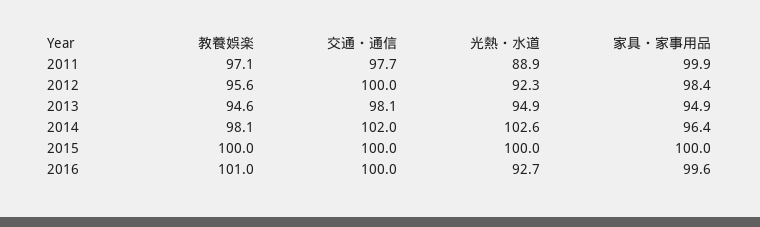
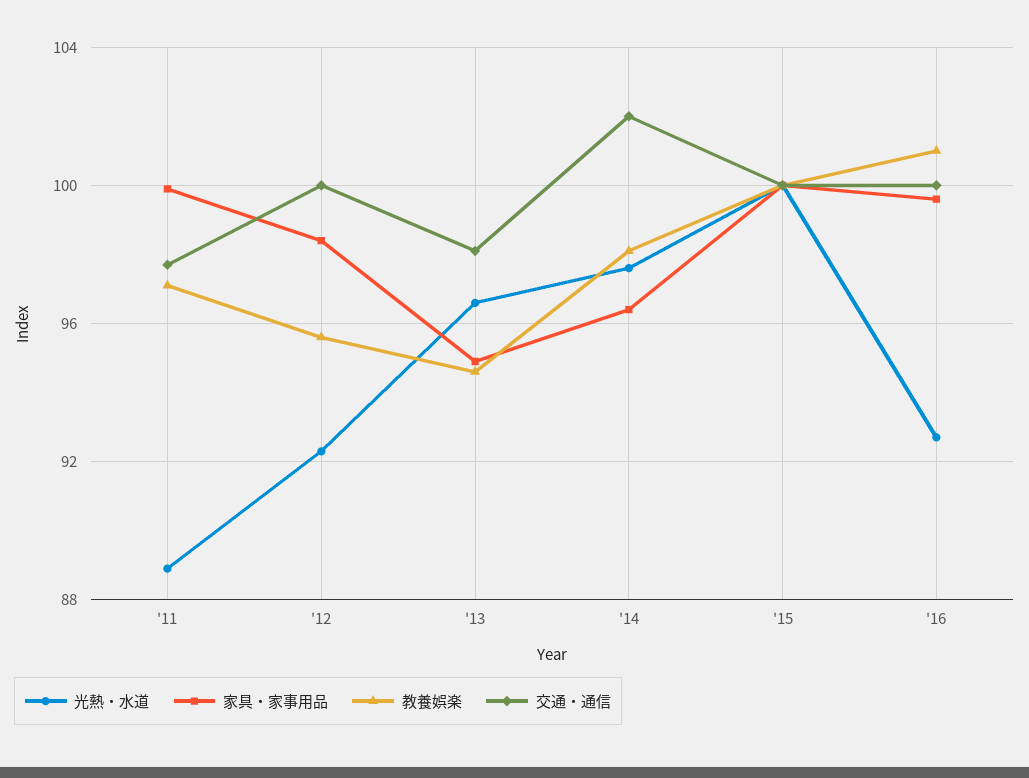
  {
    "教養娯楽": {
      "2011": 97.1,
      "2012": 95.6,
      "2013": 94.6,
      "2014": 98.1,
      "2015": 100,
      "2016": 101
    },
    "交通・通信": {
      "2011": 97.7,
      "2012": 100,
      "2013": 98.1,
      "2014": 102,
      "2015": 100,
      "2016": 100
    },
    "光熱・水道": {
      "2011": 88.9,
      "2012": 92.3,
-     "2013": 94.9,
+     "2013": 96.5,
-     "2014": 102.6,
+     "2014": 97.5,
      "2015": 100,
      "2016": 92.7
    },
    "家具・家事用品": {
      "2011": 99.9,
      "2012": 98.4,
      "2013": 94.9,
      "2014": 96.4,
      "2015": 100,
      "2016": 99.6
    }
  }

